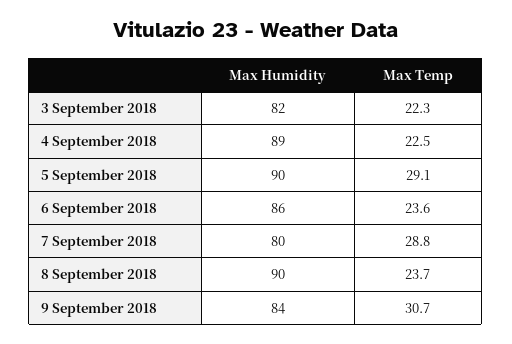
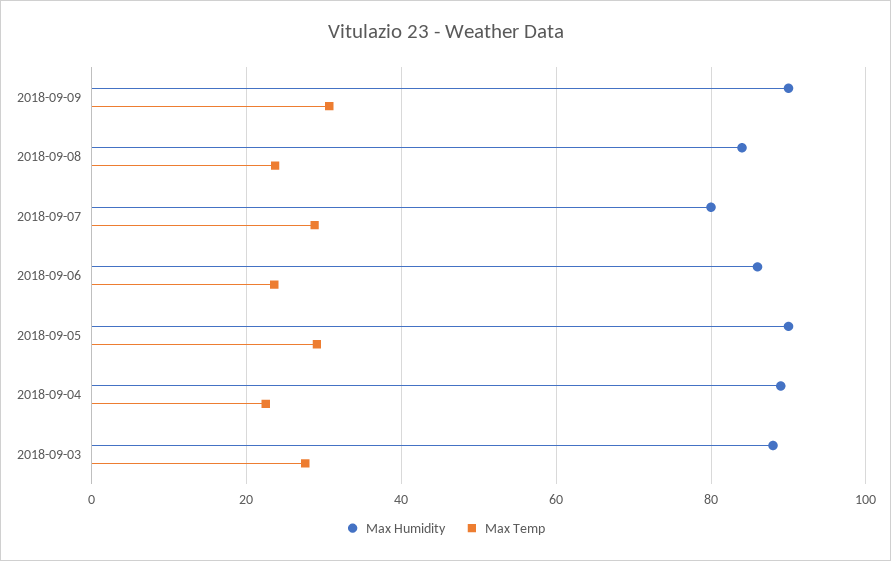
  {
    "Max Humidity": {
-     "3 September 2018": 82,
+     "3 September 2018": 88,
      "4 September 2018": 89,
      "5 September 2018": 90,
      "6 September 2018": 86,
      "7 September 2018": 80,
-     "8 September 2018": 90,
+     "8 September 2018": 84,
-     "9 September 2018": 84
+     "9 September 2018": 90
    },
    "Max Temp": {
-     "3 September 2018": 22.3,
+     "3 September 2018": 28,
      "4 September 2018": 22.5,
      "5 September 2018": 29.1,
      "6 September 2018": 23.6,
      "7 September 2018": 28.8,
      "8 September 2018": 23.7,
      "9 September 2018": 30.7
    }
  }

